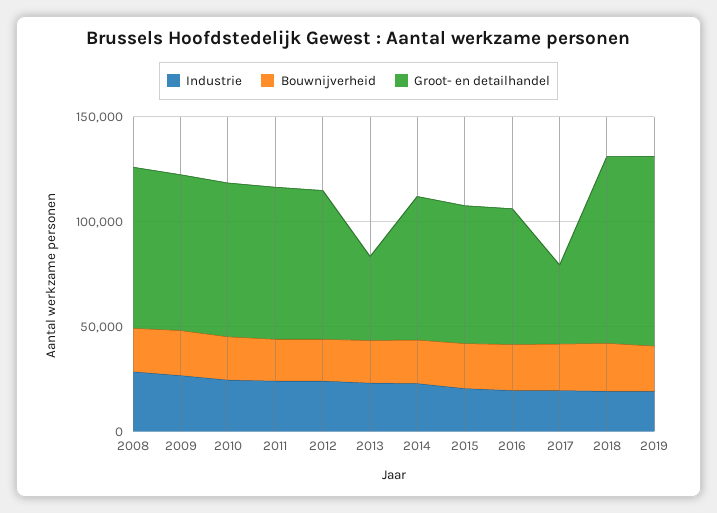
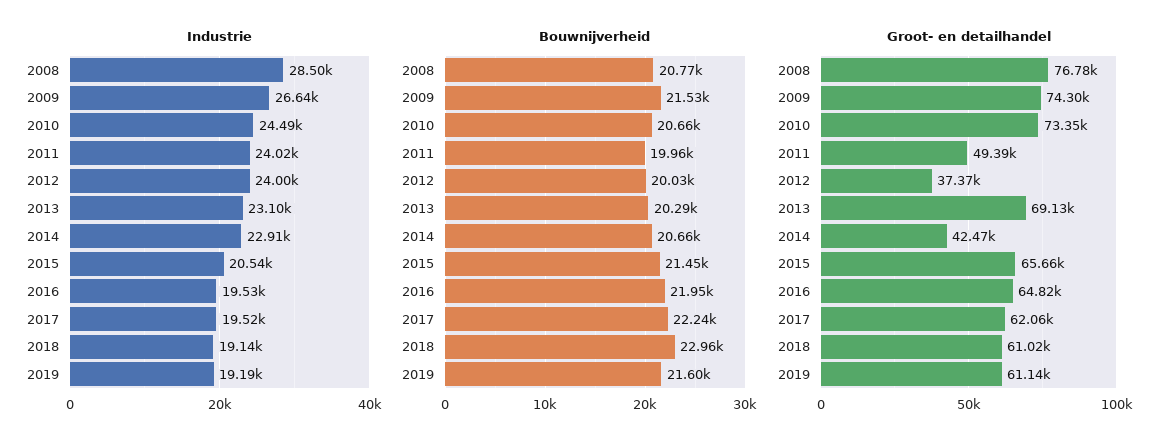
  {
    "Industrie": {
      "2008": 28500,
      "2009": 26640,
      "2010": 24490,
      "2011": 24020,
      "2012": 24000,
      "2013": 23100,
      "2014": 22910,
      "2015": 20540,
      "2016": 19530,
      "2017": 19520,
      "2018": 19140,
      "2019": 19190
    },
    "Bouwnijverheid": {
      "2008": 20770,
      "2009": 21530,
      "2010": 20660,
      "2011": 19960,
      "2012": 20030,
      "2013": 20290,
      "2014": 20660,
      "2015": 21450,
      "2016": 21950,
      "2017": 22240,
      "2018": 22960,
      "2019": 21600
    },
    "Groot- en detailhandel": {
      "2008": 76780,
      "2009": 74300,
      "2010": 73350,
-     "2011": 70000,
+     "2011": 49390,
-     "2012": 70000,
+     "2012": 37370,
-     "2013": 40000,
+     "2013": 69130,
-     "2014": 70000,
+     "2014": 42470,
      "2015": 65660,
      "2016": 64820,
-     "2017": 40000,
+     "2017": 62060,
-     "2018": 90000,
+     "2018": 61020,
-     "2019": 90000
+     "2019": 61140
    }
  }

